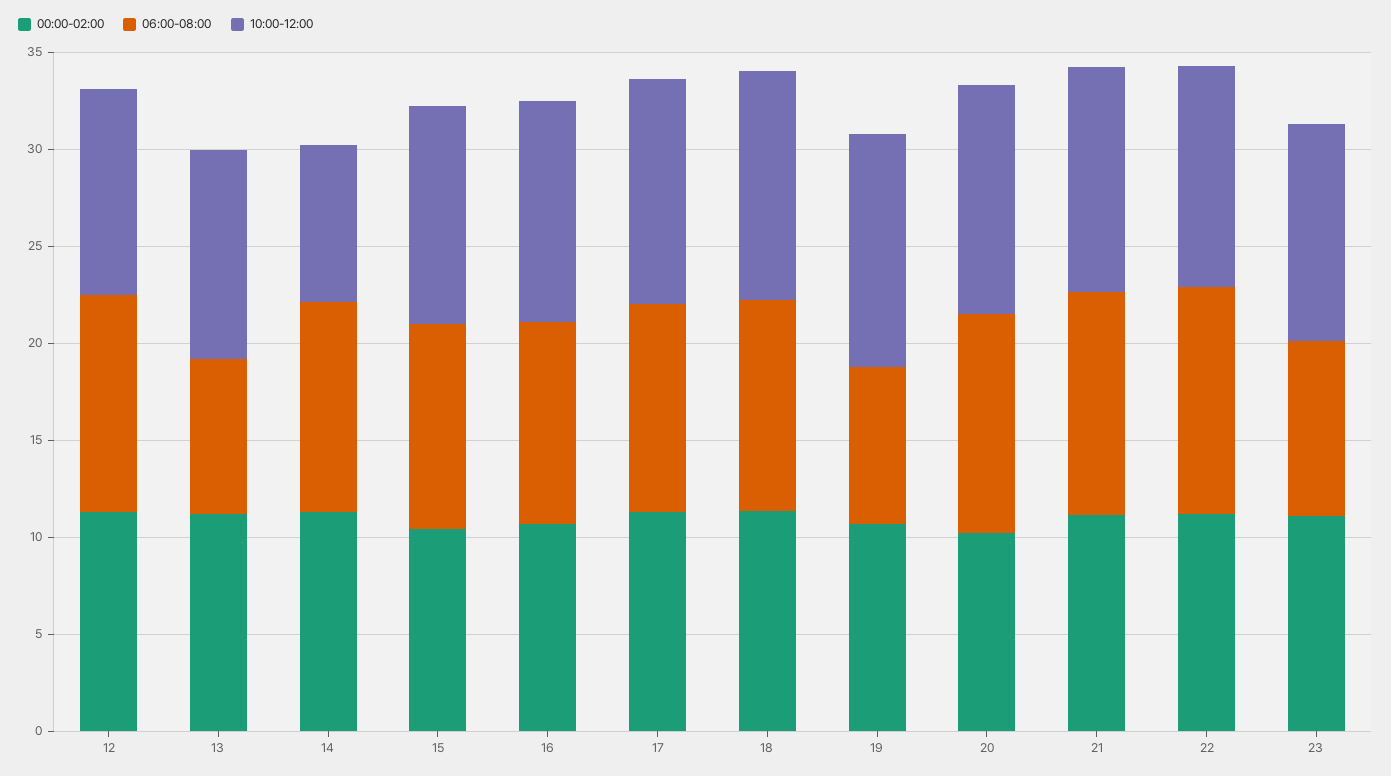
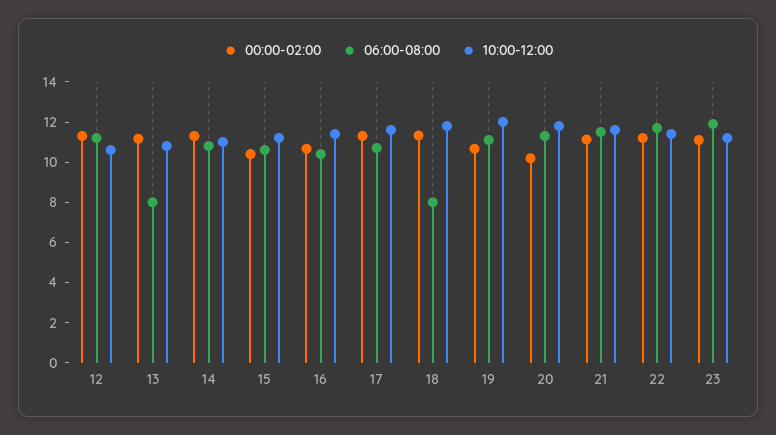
  {
    "00:00-02:00": {
      "12": 11.5,
      "13": 11,
      "14": 11.5,
      "15": 10.5,
      "16": 10.5,
      "17": 11.5,
      "18": 11.5,
      "19": 10.5,
      "20": 10,
      "21": 11,
      "22": 11,
      "23": 11
    },
    "06:00-08:00": {
      "12": 11,
      "13": 8,
      "14": 11,
      "15": 10.5,
      "16": 10.5,
      "17": 10.5,
-     "18": 11,
+     "18": 8,
-     "19": 8,
+     "19": 11,
      "20": 11.5,
      "21": 11.5,
      "22": 11.5,
-     "23": 9
+     "23": 12
    },
    "10:00-12:00": {
      "12": 10.5,
      "13": 11,
-     "14": 8,
+     "14": 11,
      "15": 11,
      "16": 11.5,
      "17": 11.5,
      "18": 12,
      "19": 12,
      "20": 12,
      "21": 11.5,
      "22": 11.5,
      "23": 11
    }
  }

